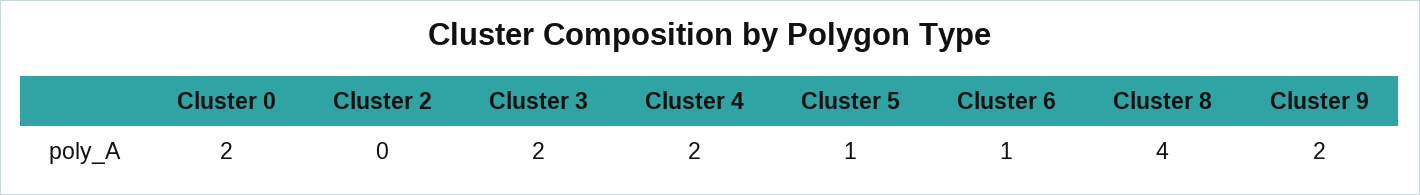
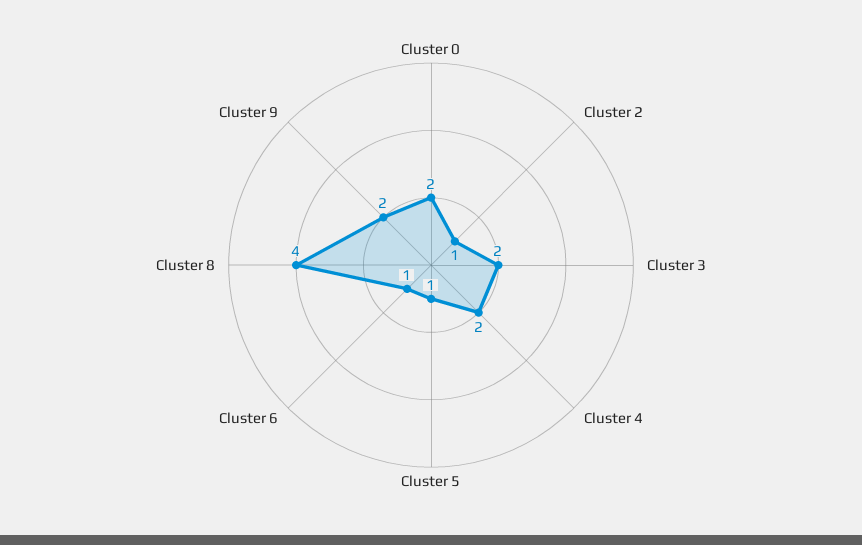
  {
    "Cluster 0": 2,
-   "Cluster 2": 0,
+   "Cluster 2": 1,
    "Cluster 3": 2,
    "Cluster 4": 2,
    "Cluster 5": 1,
    "Cluster 6": 1,
    "Cluster 8": 4,
    "Cluster 9": 2
  }

